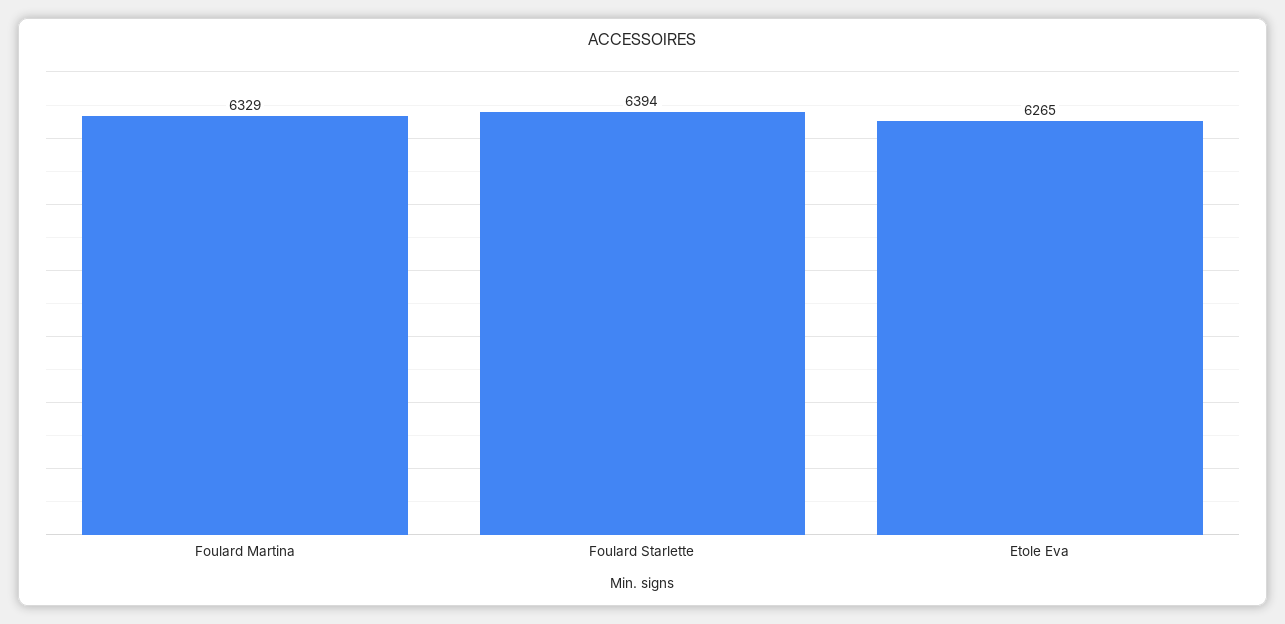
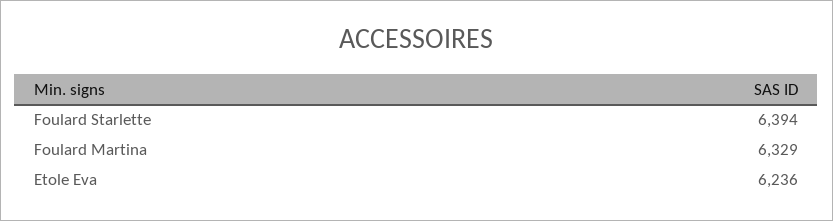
  {
    "Foulard Martina": 6329,
    "Foulard Starlette": 6394,
-   "Etole Eva": 6265
+   "Etole Eva": 6236
  }

